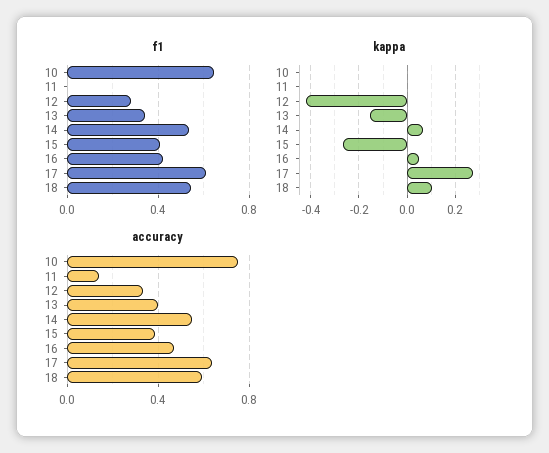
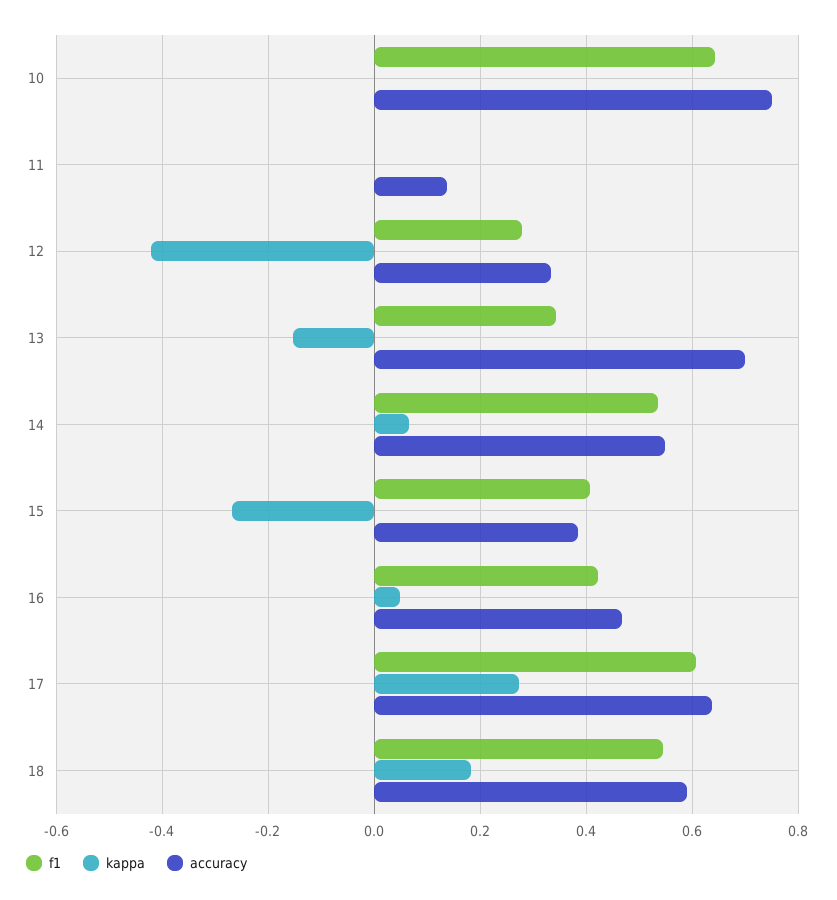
  {
    "f1": {
      "10": 0.64,
      "11": 0,
      "12": 0.28,
      "13": 0.34,
      "14": 0.54,
      "15": 0.4,
      "16": 0.42,
      "17": 0.6,
      "18": 0.54
    },
    "kappa": {
      "10": 0,
      "11": 0,
      "12": -0.42,
      "13": -0.16,
      "14": 0.06,
      "15": -0.26,
      "16": 0.04,
      "17": 0.28,
-     "18": 0.1
+     "18": 0.18
    },
    "accuracy": {
      "10": 0.76,
      "11": 0.14,
      "12": 0.34,
-     "13": 0.4,
+     "13": 0.7,
      "14": 0.54,
      "15": 0.38,
      "16": 0.46,
      "17": 0.64,
      "18": 0.6
    }
  }

